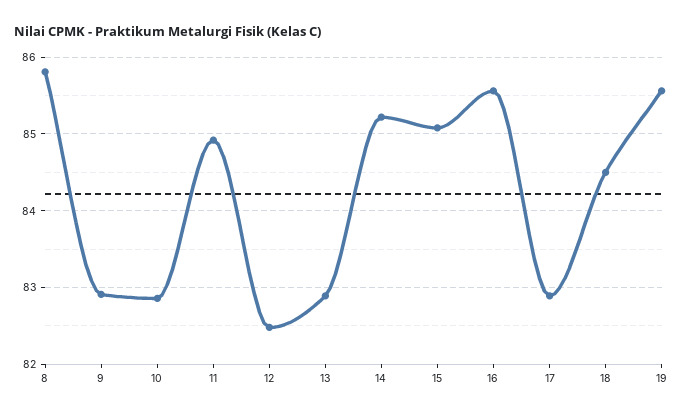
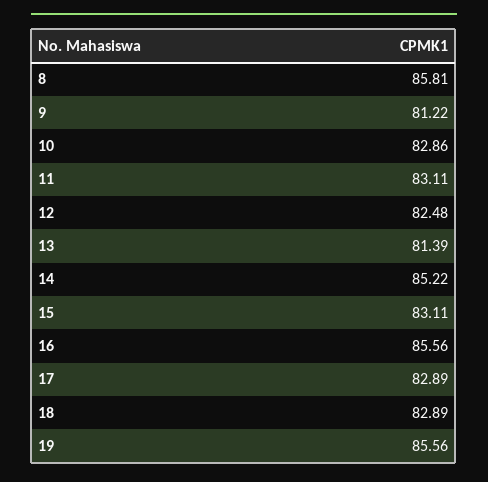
  {
    "8": 85.81,
-   "9": 82.9,
+   "9": 81.22,
    "10": 82.86,
-   "11": 84.9,
+   "11": 83.11,
    "12": 82.48,
-   "13": 82.9,
+   "13": 81.39,
    "14": 85.22,
-   "15": 85.1,
+   "15": 83.11,
    "16": 85.56,
    "17": 82.89,
-   "18": 84.5,
+   "18": 82.89,
    "19": 85.56
  }

